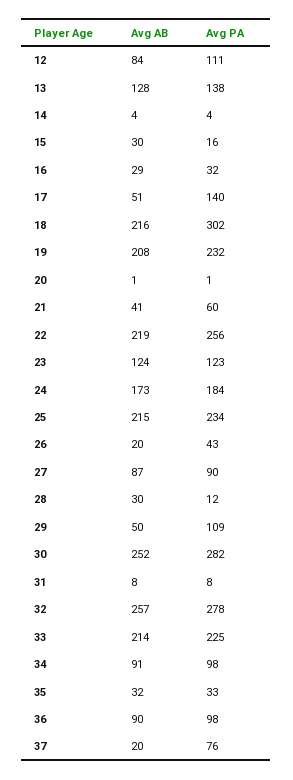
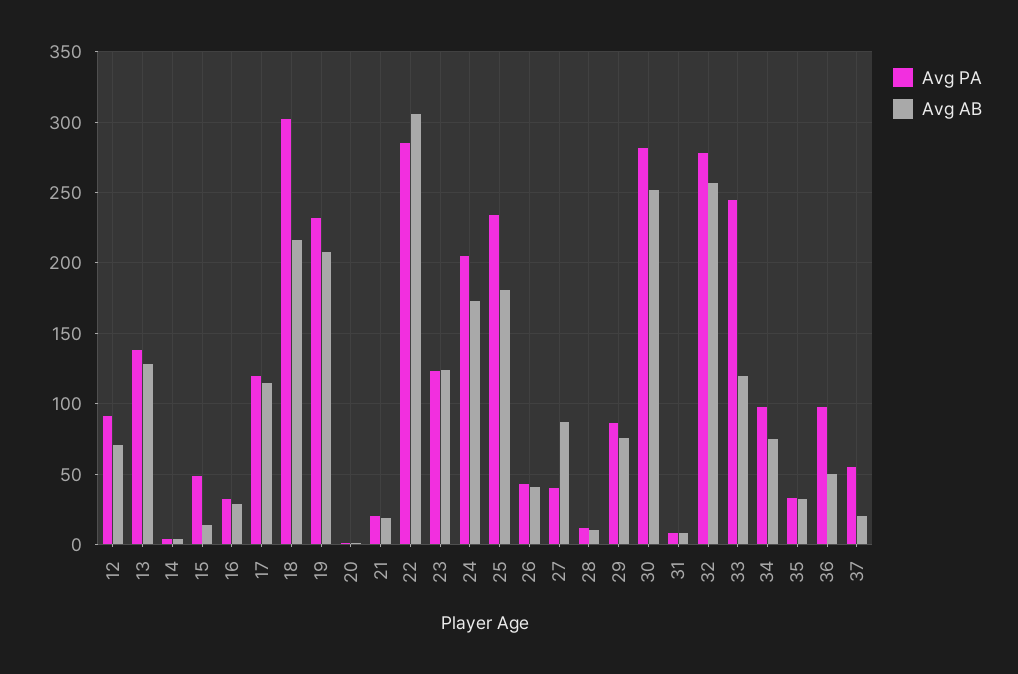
  {
    "Avg AB": {
-     "12": 84,
+     "12": 70,
      "13": 128,
      "14": 4,
-     "15": 30,
+     "15": 15,
      "16": 29,
-     "17": 51,
+     "17": 115,
      "18": 216,
      "19": 208,
      "20": 1,
-     "21": 41,
+     "21": 20,
-     "22": 219,
+     "22": 305,
      "23": 124,
      "24": 173,
-     "25": 215,
+     "25": 180,
-     "26": 20,
+     "26": 40,
      "27": 87,
-     "28": 30,
+     "28": 10,
-     "29": 50,
+     "29": 75,
      "30": 252,
      "31": 8,
      "32": 257,
-     "33": 214,
+     "33": 120,
-     "34": 91,
+     "34": 75,
      "35": 32,
-     "36": 90,
+     "36": 50,
      "37": 20
    },
    "Avg PA": {
-     "12": 111,
+     "12": 90,
      "13": 138,
      "14": 4,
-     "15": 16,
+     "15": 50,
      "16": 32,
-     "17": 140,
+     "17": 120,
      "18": 302,
      "19": 232,
      "20": 1,
-     "21": 60,
+     "21": 20,
-     "22": 256,
+     "22": 285,
      "23": 123,
-     "24": 184,
+     "24": 205,
      "25": 234,
      "26": 43,
-     "27": 90,
+     "27": 40,
      "28": 12,
-     "29": 109,
+     "29": 85,
      "30": 282,
      "31": 8,
      "32": 278,
-     "33": 225,
+     "33": 245,
      "34": 98,
      "35": 33,
      "36": 98,
-     "37": 76
+     "37": 55
    }
  }

